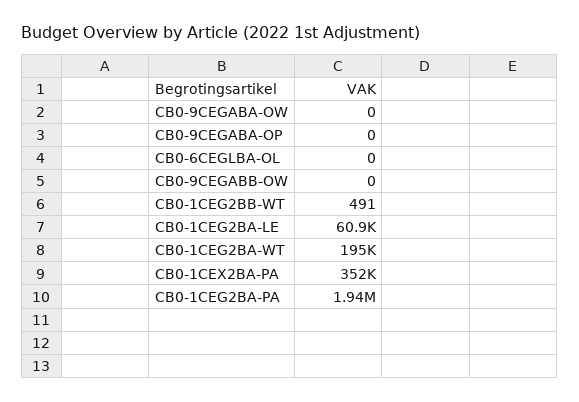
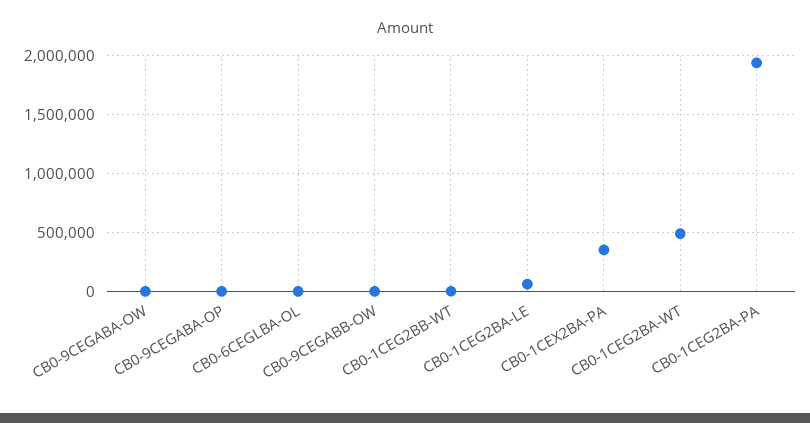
  {
    "CB0-9CEGABA-OW": 0,
    "CB0-9CEGABA-OP": 0,
    "CB0-6CEGLBA-OL": 0,
    "CB0-9CEGABB-OW": 0,
    "CB0-1CEG2BB-WT": 491,
    "CB0-1CEG2BA-LE": 60900,
-   "CB0-1CEG2BA-WT": 195000,
+   "CB0-1CEG2BA-WT": 500000,
    "CB0-1CEX2BA-PA": 352000,
    "CB0-1CEG2BA-PA": 1940000
  }

